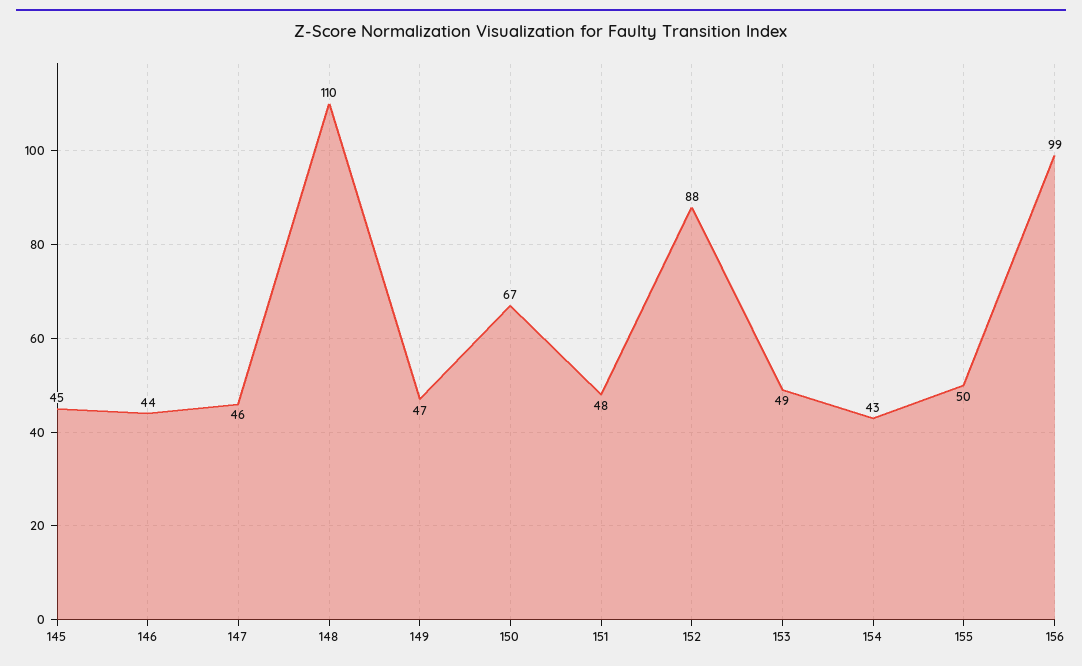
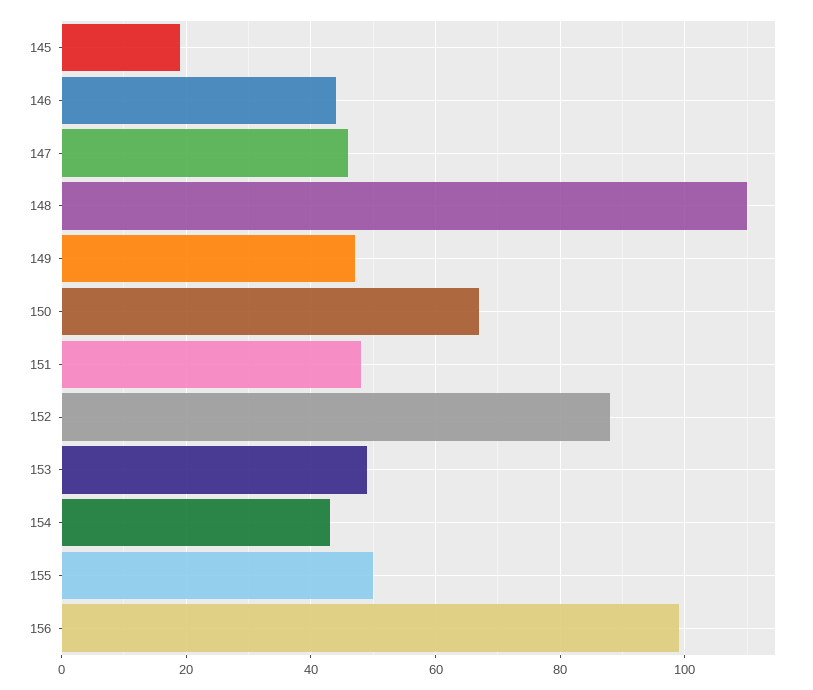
  {
-   "145": 45,
+   "145": 20,
    "146": 44,
    "147": 46,
    "148": 110,
    "149": 47,
    "150": 67,
    "151": 48,
    "152": 88,
    "153": 49,
    "154": 43,
    "155": 50,
    "156": 99
  }

